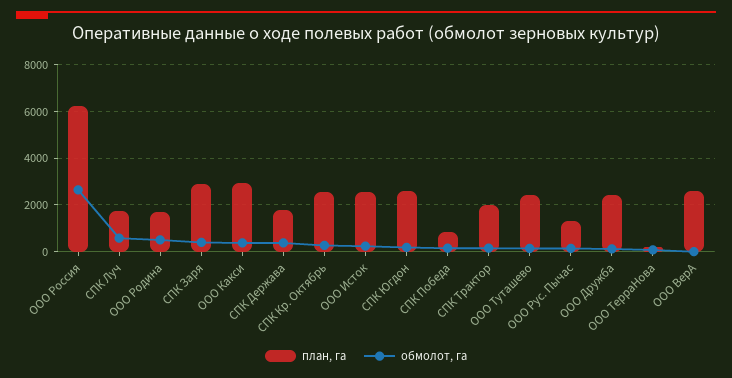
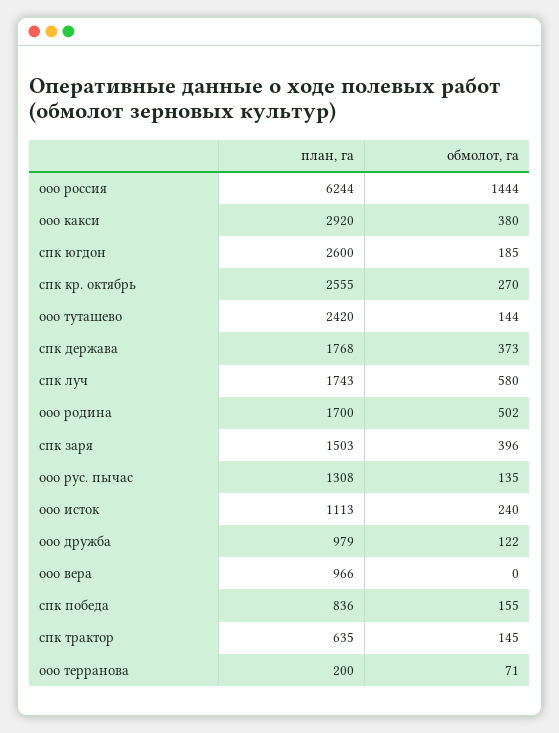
  {
    "план, га": {
      "ООО Россия": 6244,
      "СПК Луч": 1743,
      "ООО Родина": 1700,
-     "СПК Заря": 3000,
+     "СПК Заря": 1503,
      "ООО Какси": 2920,
      "СПК Держава": 1768,
      "СПК Кр. Октябрь": 2555,
-     "ООО Исток": 2500,
+     "ООО Исток": 1113,
      "СПК Югдон": 2600,
      "СПК Победа": 836,
-     "СПК Трактор": 2000,
+     "СПК Трактор": 635,
      "ООО Туташево": 2420,
      "ООО Рус. Пычас": 1308,
-     "ООО Дружба": 2500,
+     "ООО Дружба": 979,
      "ООО ТерраНова": 200,
-     "ООО ВерА": 2500
+     "ООО ВерА": 966
    },
    "обмолот, га": {
-     "ООО Россия": 2500,
+     "ООО Россия": 1444,
      "СПК Луч": 580,
      "ООО Родина": 502,
      "СПК Заря": 396,
      "ООО Какси": 380,
      "СПК Держава": 373,
      "СПК Кр. Октябрь": 270,
      "ООО Исток": 240,
      "СПК Югдон": 185,
      "СПК Победа": 155,
      "СПК Трактор": 145,
      "ООО Туташево": 144,
      "ООО Рус. Пычас": 135,
      "ООО Дружба": 122,
      "ООО ТерраНова": 71,
      "ООО ВерА": 0
    }
  }

